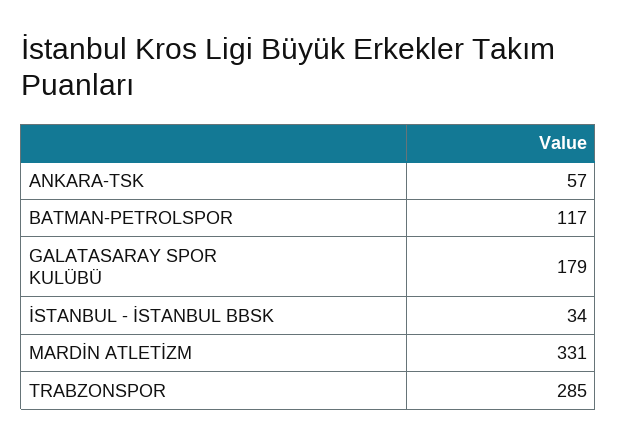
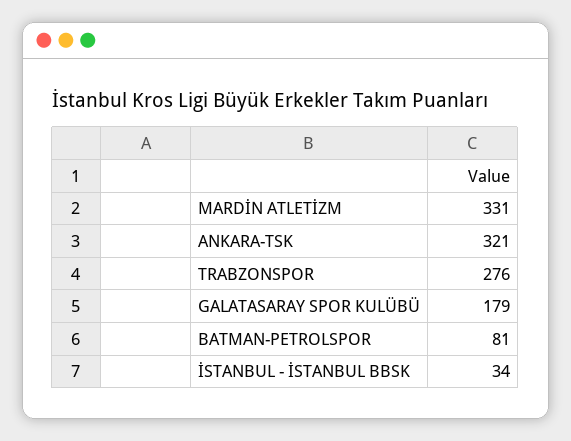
  {
-   "ANKARA-TSK": 57,
+   "ANKARA-TSK": 321,
-   "BATMAN-PETROLSPOR": 117,
+   "BATMAN-PETROLSPOR": 81,
    "GALATASARAY SPOR KULÜBÜ": 179,
    "İSTANBUL - İSTANBUL BBSK": 34,
    "MARDİN ATLETİZM": 331,
-   "TRABZONSPOR": 285
+   "TRABZONSPOR": 276
  }

